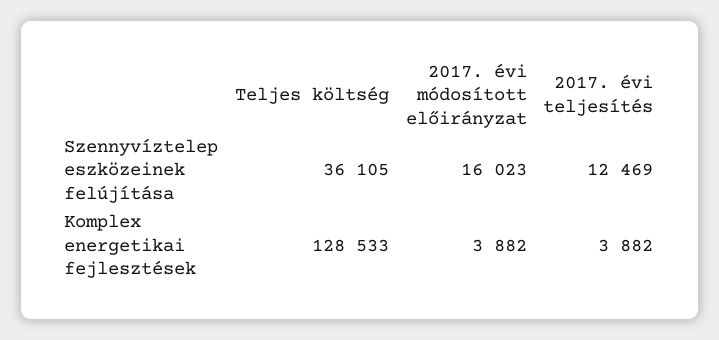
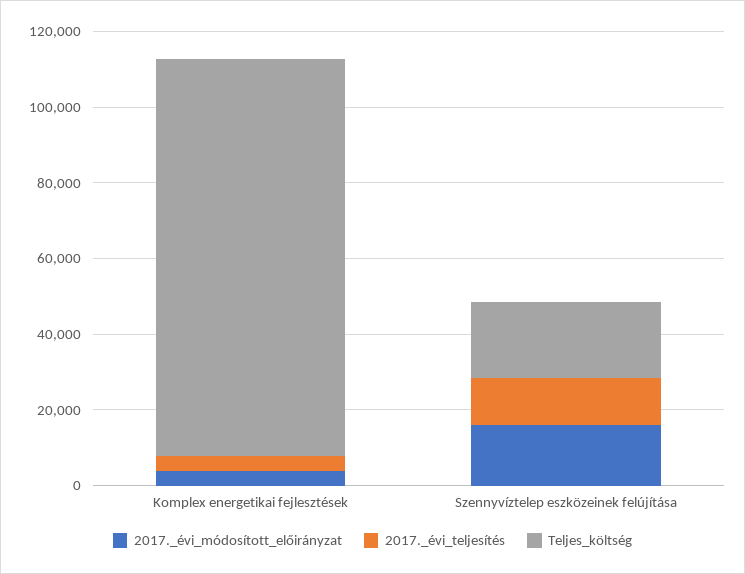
  {
    "Teljes költség": {
-     "Szennyvíztelep eszközeinek felújítása": 36105,
+     "Szennyvíztelep eszközeinek felújítása": 20000,
-     "Komplex energetikai fejlesztések": 128533
+     "Komplex energetikai fejlesztések": 105000
    },
    "2017. évi módosított előirányzat": {
      "Szennyvíztelep eszközeinek felújítása": 16023,
      "Komplex energetikai fejlesztések": 3882
    },
    "2017. évi teljesítés": {
      "Szennyvíztelep eszközeinek felújítása": 12469,
      "Komplex energetikai fejlesztések": 3882
    }
  }

